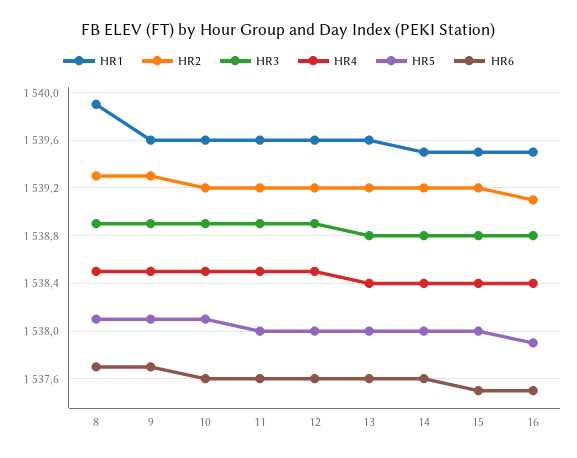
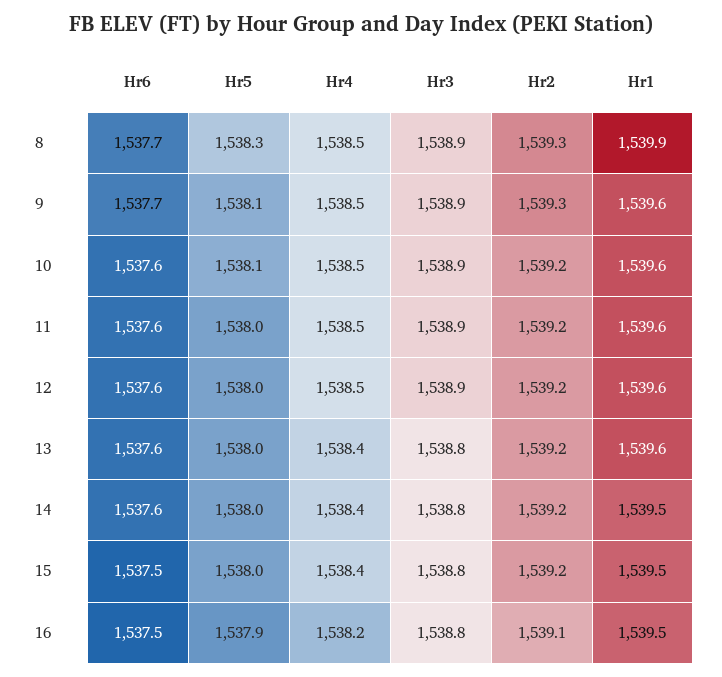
  {
    "HR1": {
      "8": 1539.9,
      "9": 1539.6,
      "10": 1539.6,
      "11": 1539.6,
      "12": 1539.6,
      "13": 1539.6,
      "14": 1539.5,
      "15": 1539.5,
      "16": 1539.5
    },
    "HR2": {
      "8": 1539.3,
      "9": 1539.3,
      "10": 1539.2,
      "11": 1539.2,
      "12": 1539.2,
      "13": 1539.2,
      "14": 1539.2,
      "15": 1539.2,
      "16": 1539.1
    },
    "HR3": {
      "8": 1538.9,
      "9": 1538.9,
      "10": 1538.9,
      "11": 1538.9,
      "12": 1538.9,
      "13": 1538.8,
      "14": 1538.8,
      "15": 1538.8,
      "16": 1538.8
    },
    "HR4": {
      "8": 1538.5,
      "9": 1538.5,
      "10": 1538.5,
      "11": 1538.5,
      "12": 1538.5,
      "13": 1538.4,
      "14": 1538.4,
      "15": 1538.4,
-     "16": 1538.4
+     "16": 1538.2
    },
    "HR5": {
-     "8": 1538.1,
+     "8": 1538.3,
      "9": 1538.1,
      "10": 1538.1,
      "11": 1538,
      "12": 1538,
      "13": 1538,
      "14": 1538,
      "15": 1538,
      "16": 1537.9
    },
    "HR6": {
      "8": 1537.7,
      "9": 1537.7,
      "10": 1537.6,
      "11": 1537.6,
      "12": 1537.6,
      "13": 1537.6,
      "14": 1537.6,
      "15": 1537.5,
      "16": 1537.5
    }
  }

